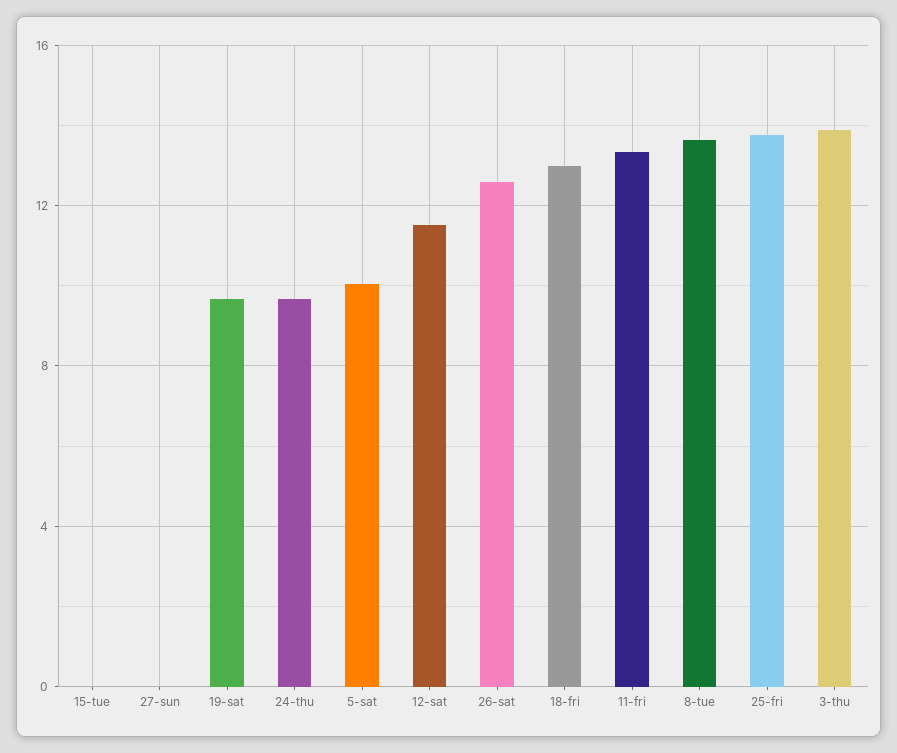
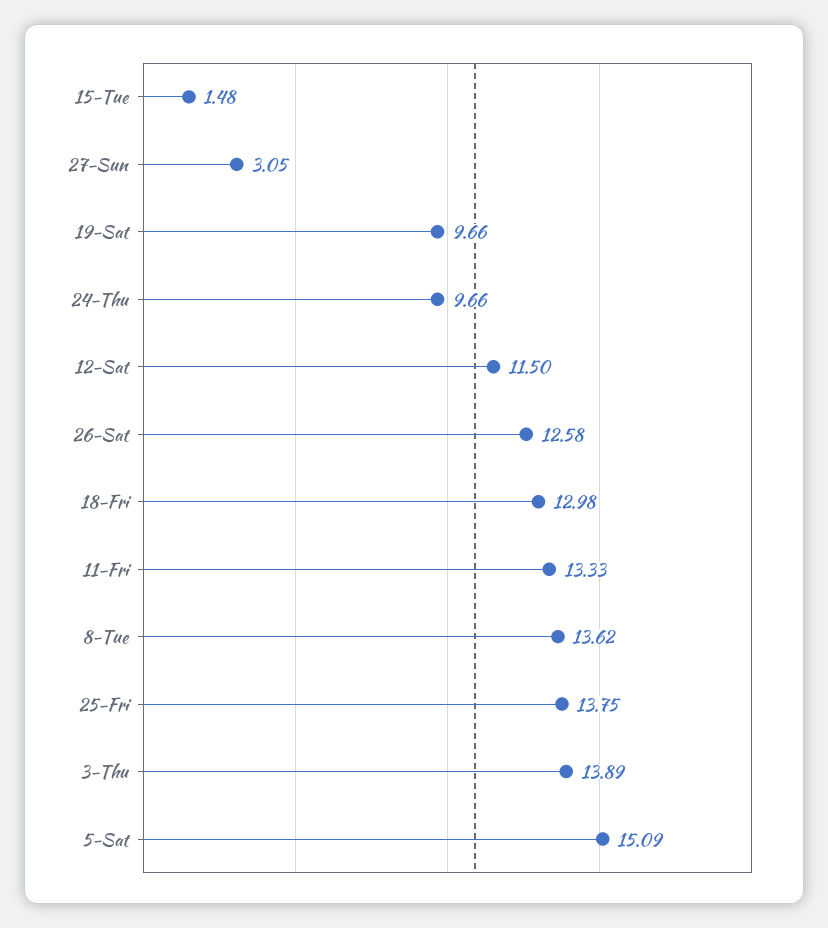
  {
-   "15-tue": 0,
+   "15-tue": 1.48,
-   "27-sun": 0,
+   "27-sun": 3.05,
    "19-sat": 9.66,
    "24-thu": 9.66,
-   "5-sat": 10,
+   "5-sat": 15.09,
    "12-sat": 11.5,
    "26-sat": 12.58,
    "18-fri": 12.98,
    "11-fri": 13.33,
    "8-tue": 13.62,
    "25-fri": 13.75,
    "3-thu": 13.89
  }

